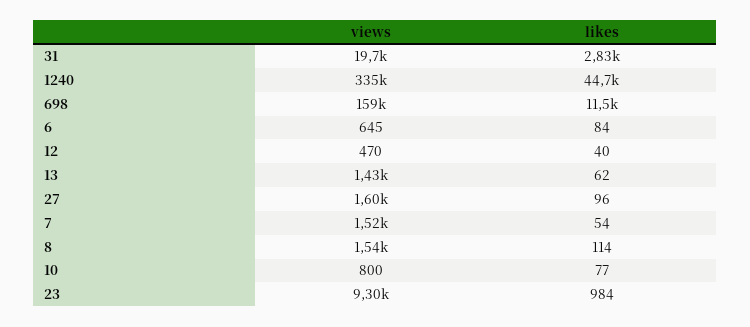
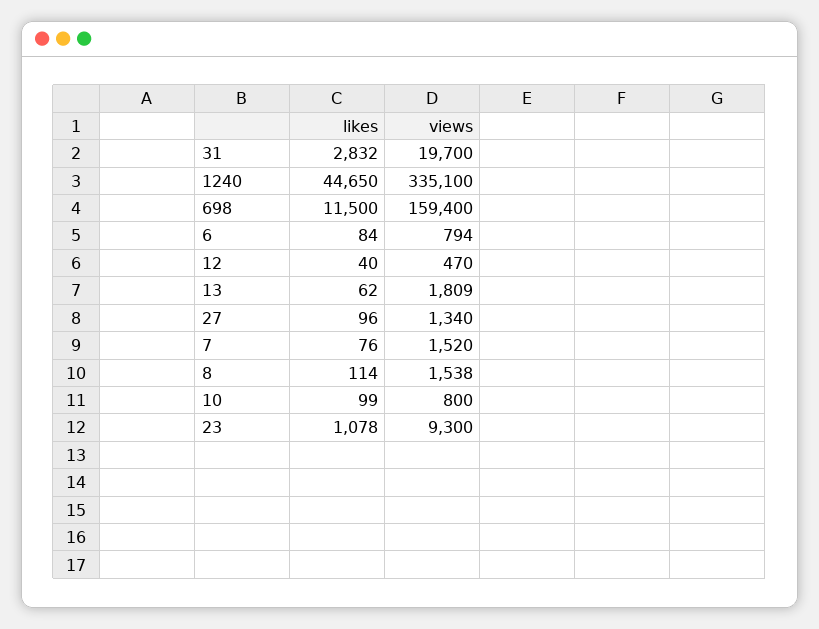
  {
    "views": {
      "31": 19700,
      "1240": 335100,
      "698": 159400,
-     "6": 645,
+     "6": 794,
      "12": 470,
-     "13": 1430,
+     "13": 1809,
-     "27": 1600,
+     "27": 1340,
      "7": 1520,
      "8": 1538,
      "10": 800,
      "23": 9300
    },
    "likes": {
      "31": 2832,
      "1240": 44650,
      "698": 11500,
      "6": 84,
      "12": 40,
      "13": 62,
      "27": 96,
-     "7": 54,
+     "7": 76,
      "8": 114,
-     "10": 77,
+     "10": 99,
-     "23": 984
+     "23": 1078
    }
  }

